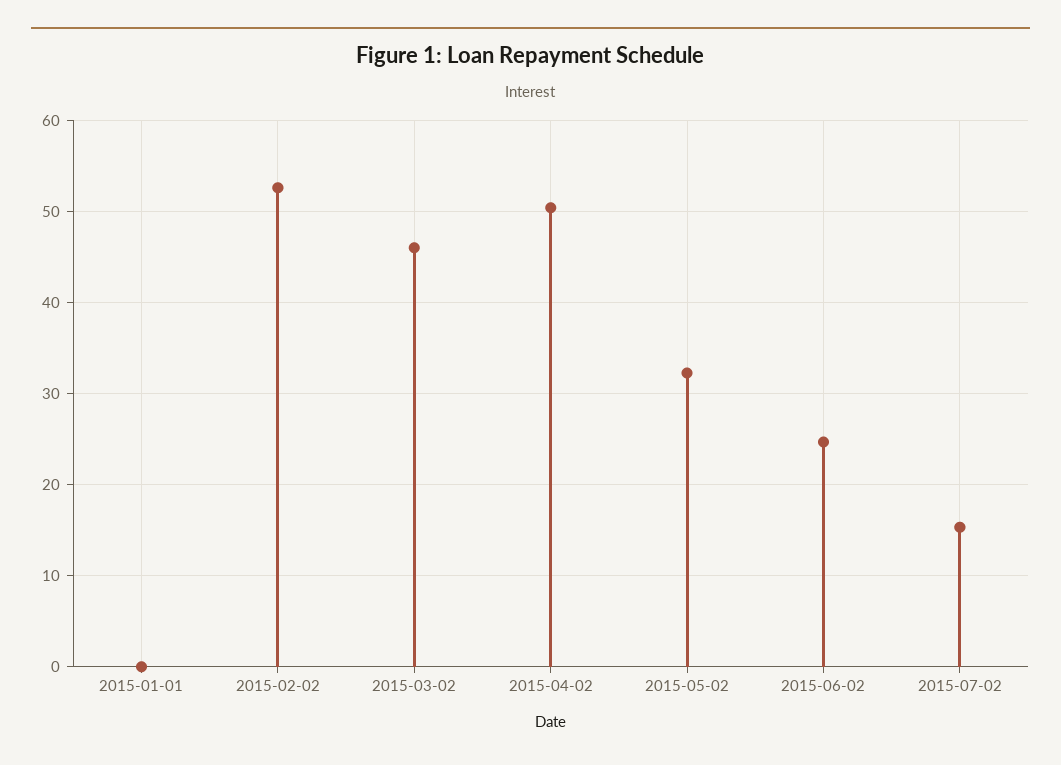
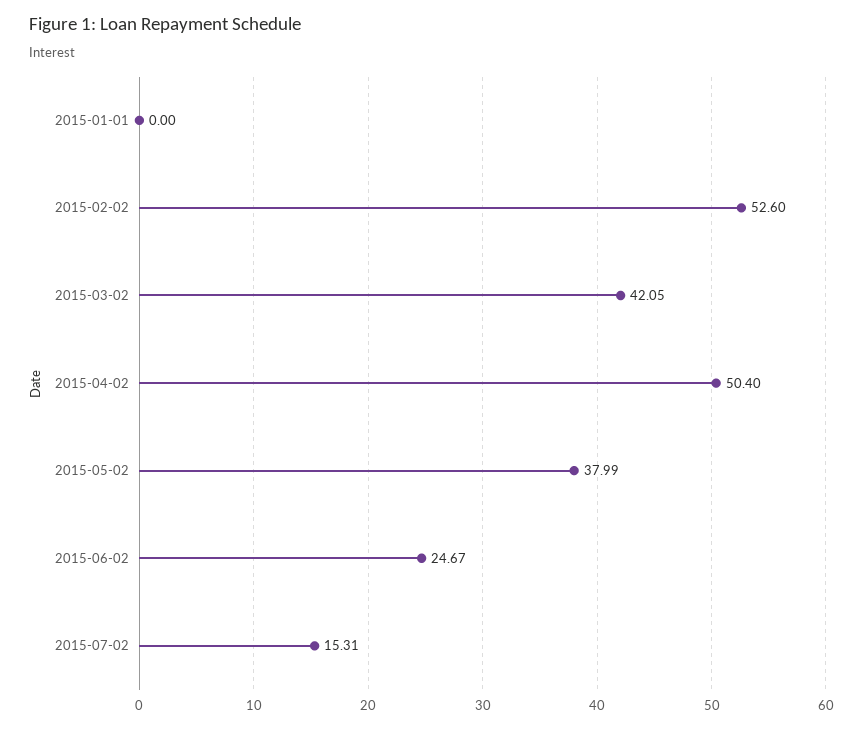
  {
    "2015-01-01": 0,
    "2015-02-02": 52.6,
-   "2015-03-02": 46,
+   "2015-03-02": 42.05,
    "2015-04-02": 50.4,
-   "2015-05-02": 32,
+   "2015-05-02": 37.99,
    "2015-06-02": 24.67,
    "2015-07-02": 15.31
  }

